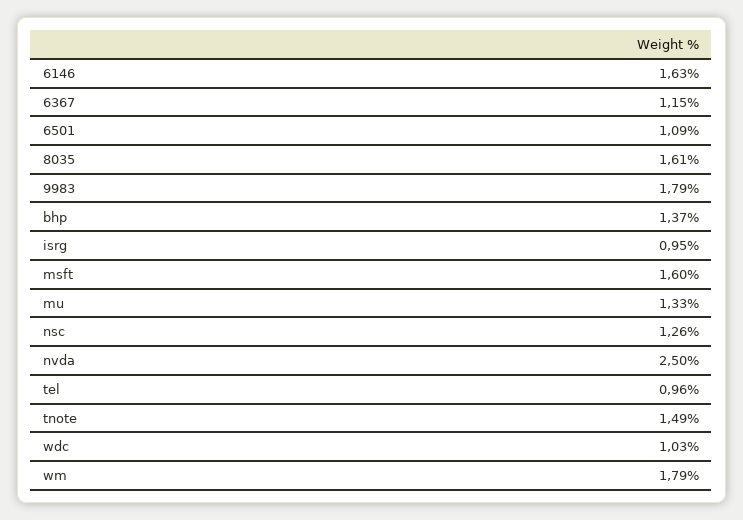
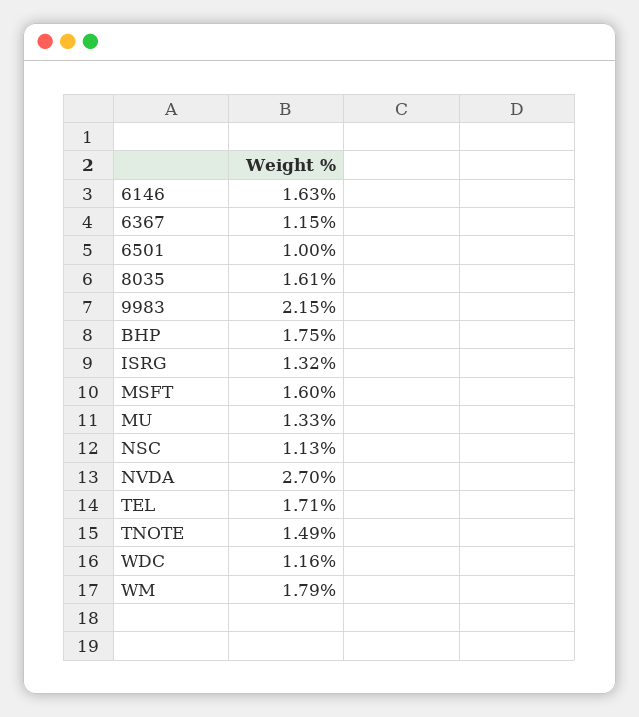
  {
    "6146": 1.63,
    "6367": 1.15,
-   "6501": 1.09,
+   "6501": 1,
    "8035": 1.61,
-   "9983": 1.79,
+   "9983": 2.15,
-   "bhp": 1.37,
+   "bhp": 1.75,
-   "isrg": 0.95,
+   "isrg": 1.32,
    "msft": 1.6,
    "mu": 1.33,
-   "nsc": 1.26,
+   "nsc": 1.13,
-   "nvda": 2.5,
+   "nvda": 2.7,
-   "tel": 0.96,
+   "tel": 1.71,
    "tnote": 1.49,
-   "wdc": 1.03,
+   "wdc": 1.16,
    "wm": 1.79
  }

